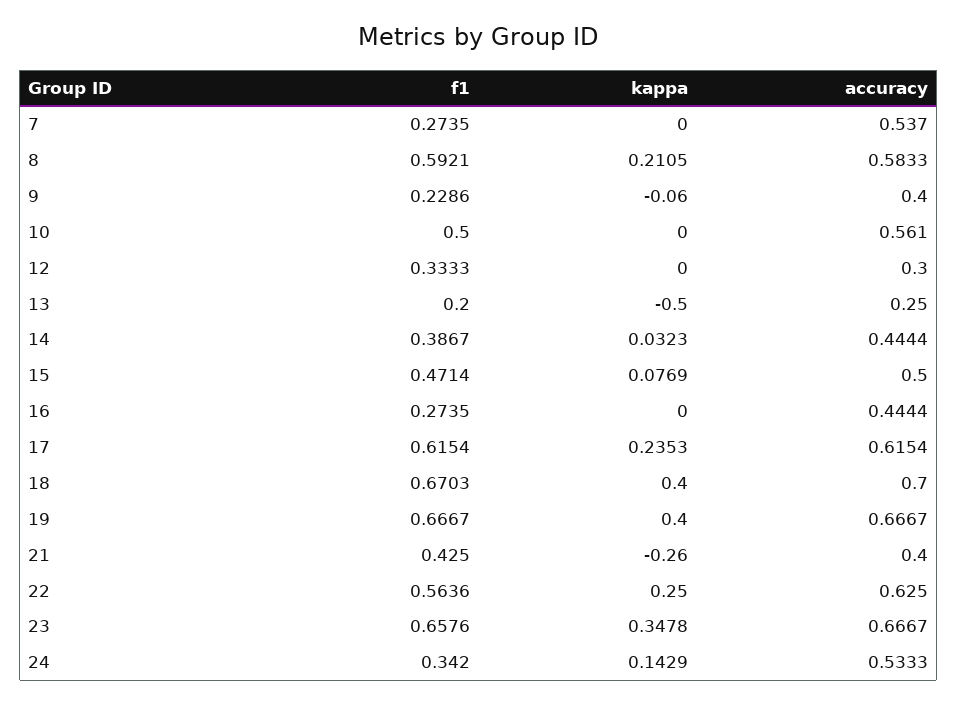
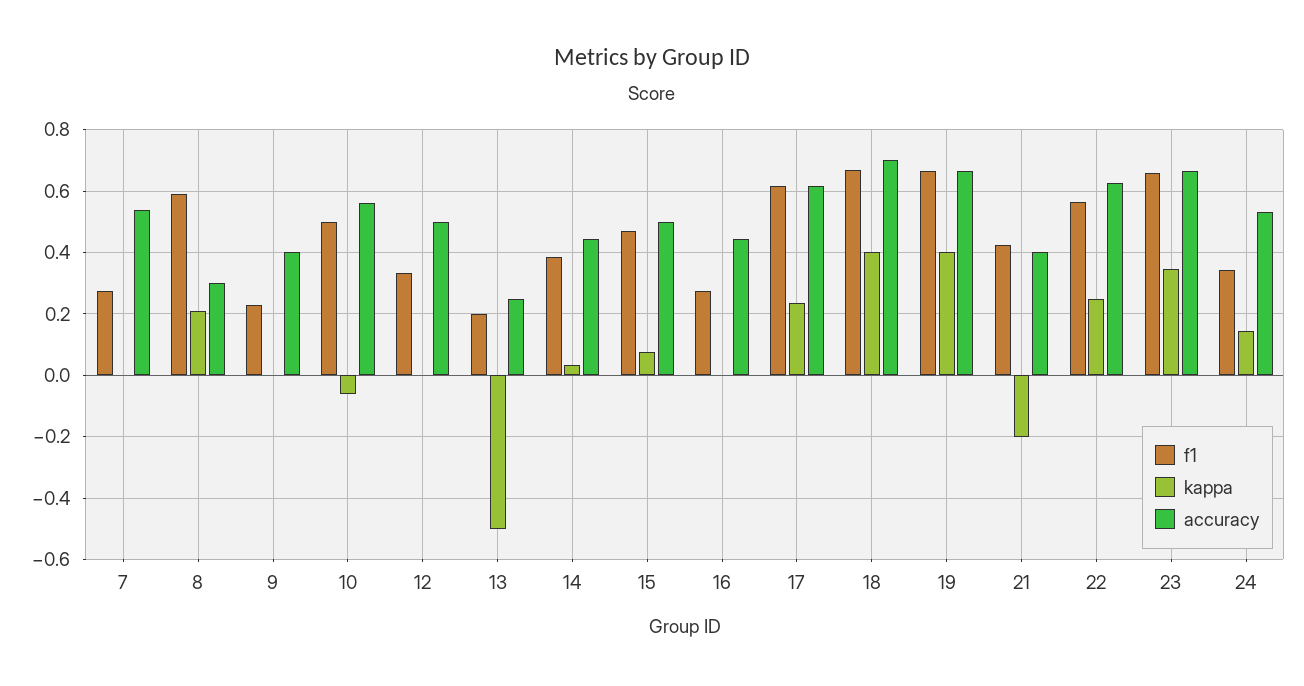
  {
    "f1": {
      "7": 0.2735,
      "8": 0.5921,
      "9": 0.2286,
      "10": 0.5,
      "12": 0.3333,
      "13": 0.2,
      "14": 0.3867,
      "15": 0.4714,
      "16": 0.2735,
      "17": 0.6154,
      "18": 0.6703,
      "19": 0.6667,
      "21": 0.425,
      "22": 0.5636,
      "23": 0.6576,
      "24": 0.342
    },
    "kappa": {
      "7": 0,
      "8": 0.2105,
-     "9": -0.06,
+     "9": 0,
-     "10": 0,
+     "10": -0.06,
      "12": 0,
      "13": -0.5,
      "14": 0.0323,
      "15": 0.0769,
      "16": 0,
      "17": 0.2353,
      "18": 0.4,
      "19": 0.4,
-     "21": -0.26,
+     "21": -0.2,
      "22": 0.25,
      "23": 0.3478,
      "24": 0.1429
    },
    "accuracy": {
      "7": 0.537,
-     "8": 0.5833,
+     "8": 0.3,
      "9": 0.4,
      "10": 0.561,
-     "12": 0.3,
+     "12": 0.5,
      "13": 0.25,
      "14": 0.4444,
      "15": 0.5,
      "16": 0.4444,
      "17": 0.6154,
      "18": 0.7,
      "19": 0.6667,
      "21": 0.4,
      "22": 0.625,
      "23": 0.6667,
      "24": 0.5333
    }
  }

